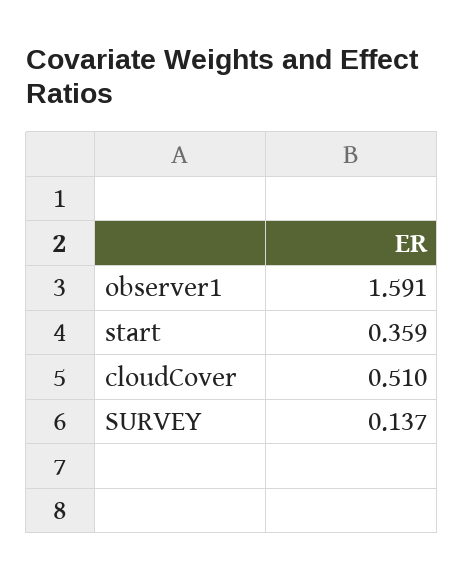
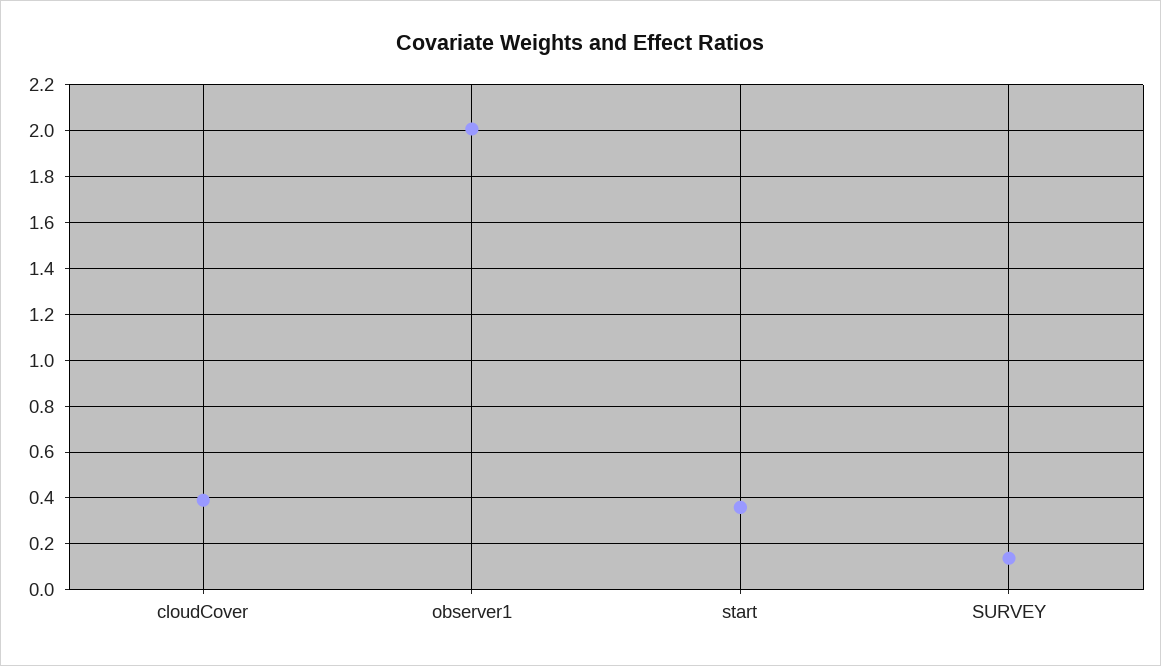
  {
-   "observer1": 1.591,
+   "observer1": 2,
    "start": 0.359,
-   "cloudCover": 0.51,
+   "cloudCover": 0.4,
    "SURVEY": 0.137
  }

